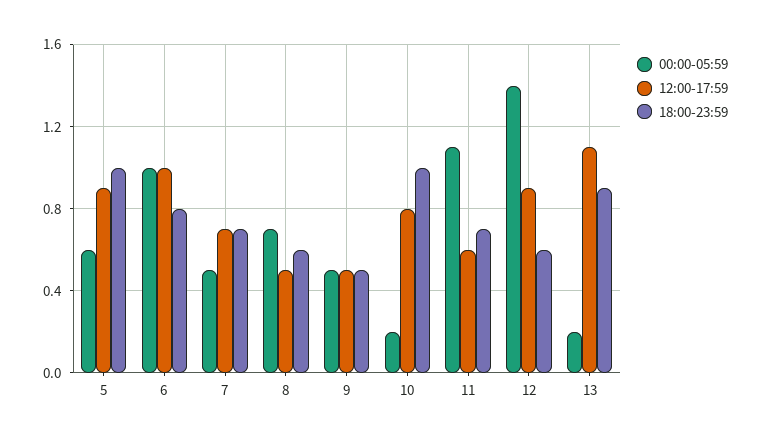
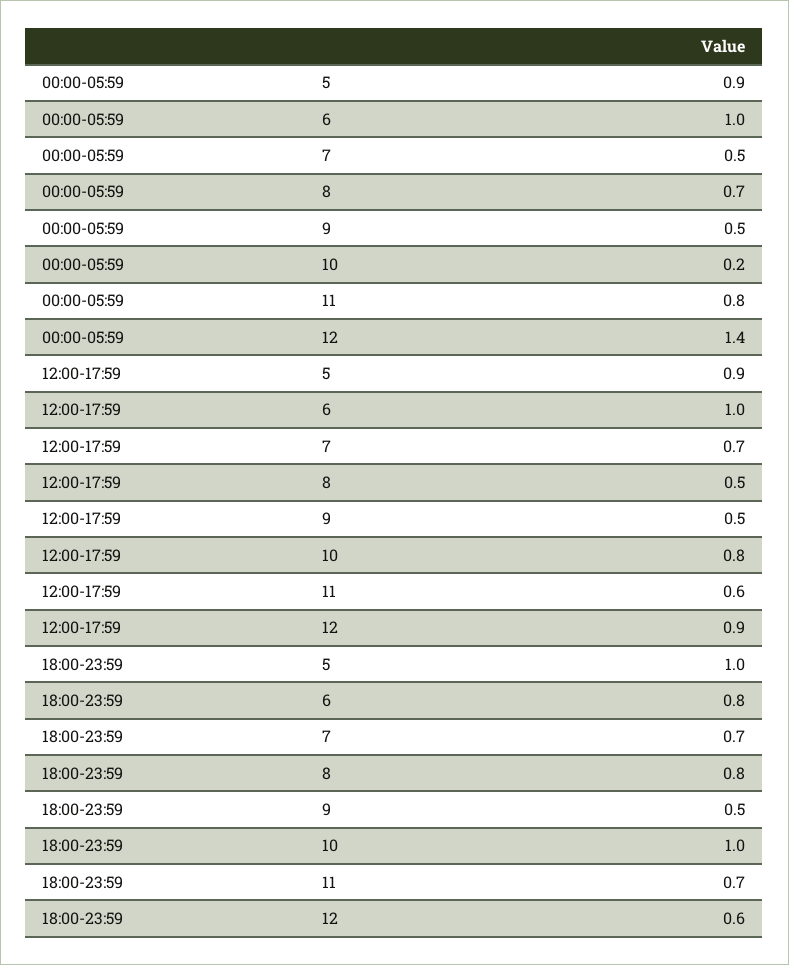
  {
    "00:00-05:59": {
-     "5": 0.6,
+     "5": 0.9,
      "6": 1,
      "7": 0.5,
      "8": 0.7,
      "9": 0.5,
      "10": 0.2,
-     "11": 1.1,
+     "11": 0.8,
-     "12": 1.4,
+     "12": 1.4
-     "13": 0.2
    },
    "12:00-17:59": {
      "5": 0.9,
      "6": 1,
      "7": 0.7,
      "8": 0.5,
      "9": 0.5,
      "10": 0.8,
      "11": 0.6,
-     "12": 0.9,
+     "12": 0.9
-     "13": 1.1
    },
    "18:00-23:59": {
      "5": 1,
      "6": 0.8,
      "7": 0.7,
-     "8": 0.6,
+     "8": 0.8,
      "9": 0.5,
      "10": 1,
      "11": 0.7,
-     "12": 0.6,
+     "12": 0.6
-     "13": 0.9
    }
  }

